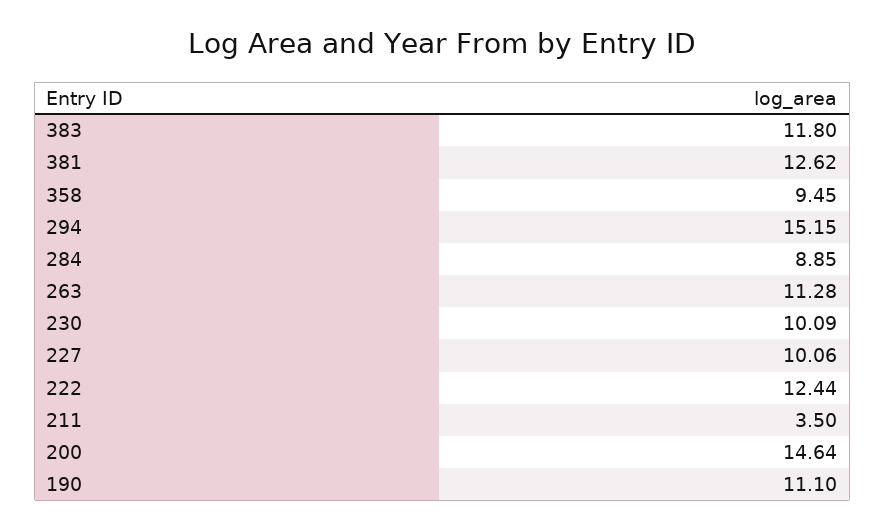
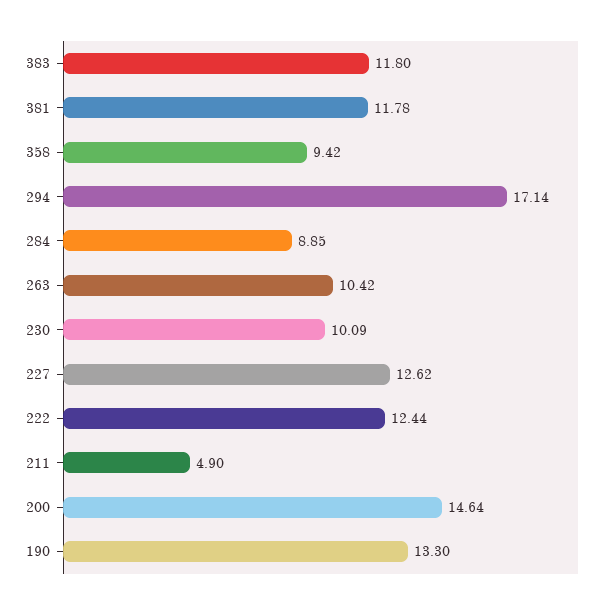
  {
    "383": 11.8,
-   "381": 12.62,
+   "381": 11.78,
-   "358": 9.45,
+   "358": 9.42,
-   "294": 15.15,
+   "294": 17.14,
    "284": 8.85,
-   "263": 11.28,
+   "263": 10.42,
    "230": 10.09,
-   "227": 10.06,
+   "227": 12.62,
    "222": 12.44,
-   "211": 3.5,
+   "211": 4.9,
    "200": 14.64,
-   "190": 11.1
+   "190": 13.3
  }

